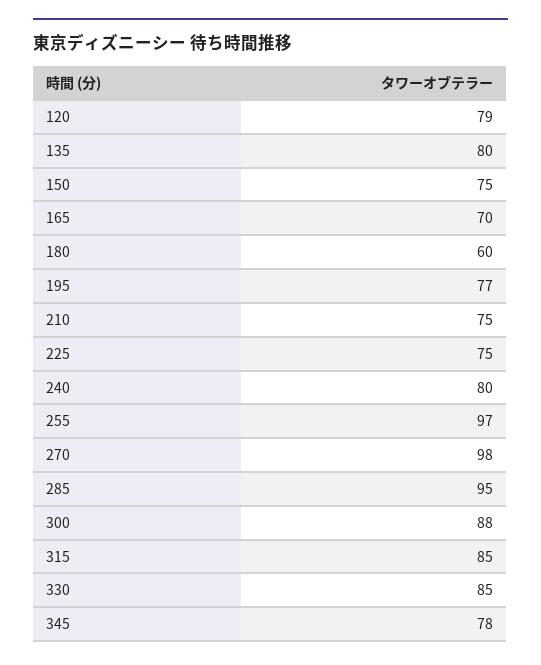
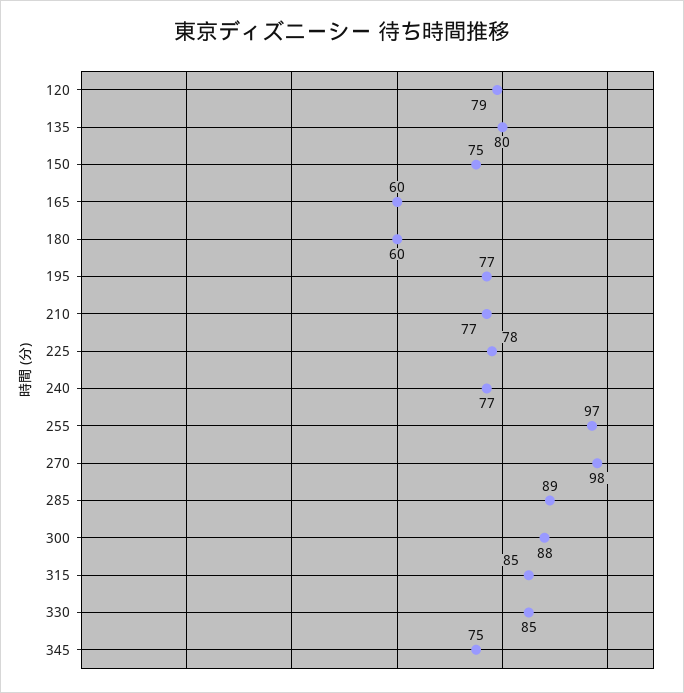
  {
    "120": 79,
    "135": 80,
    "150": 75,
-   "165": 70,
+   "165": 60,
    "180": 60,
    "195": 77,
-   "210": 75,
+   "210": 77,
-   "225": 75,
+   "225": 78,
-   "240": 80,
+   "240": 77,
    "255": 97,
    "270": 98,
-   "285": 95,
+   "285": 89,
    "300": 88,
    "315": 85,
    "330": 85,
-   "345": 78
+   "345": 75
  }

